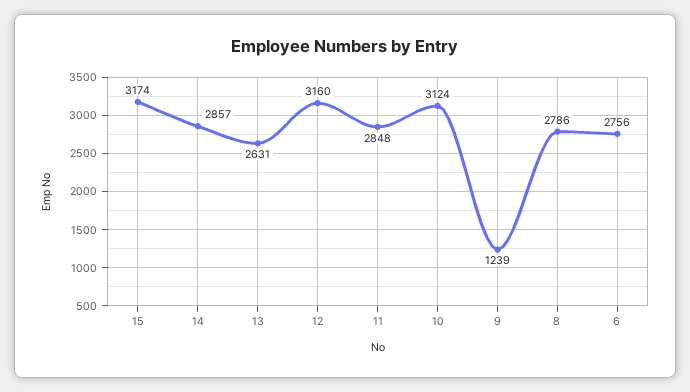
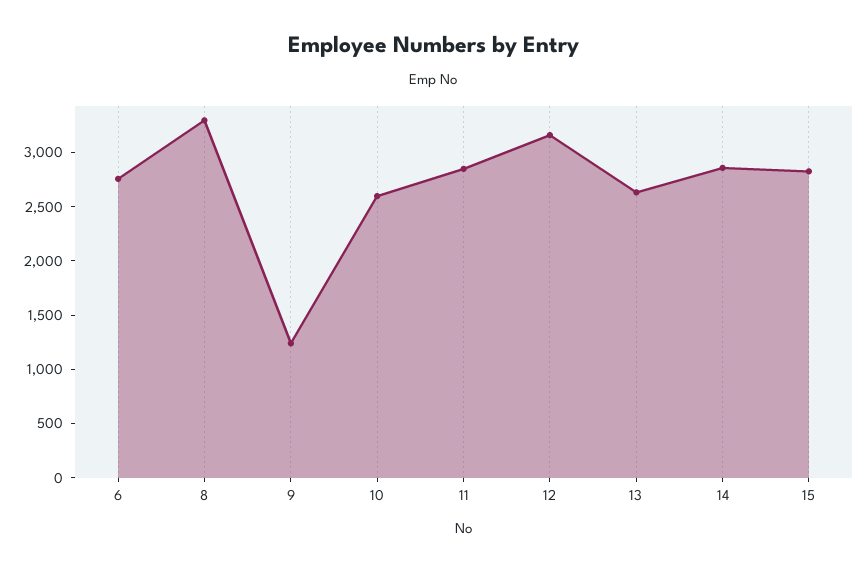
  {
-   "15": 3174,
+   "15": 2800,
    "14": 2857,
    "13": 2631,
    "12": 3160,
    "11": 2848,
-   "10": 3124,
+   "10": 2600,
    "9": 1239,
-   "8": 2786,
+   "8": 3300,
    "6": 2756
  }

